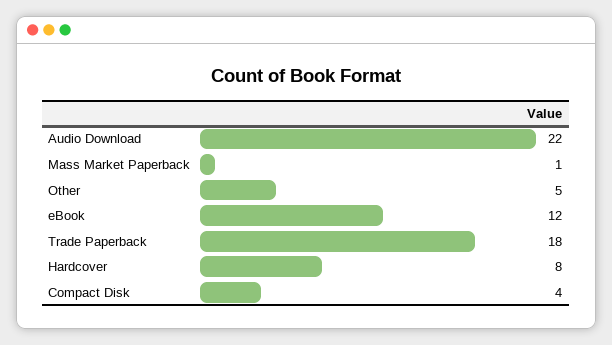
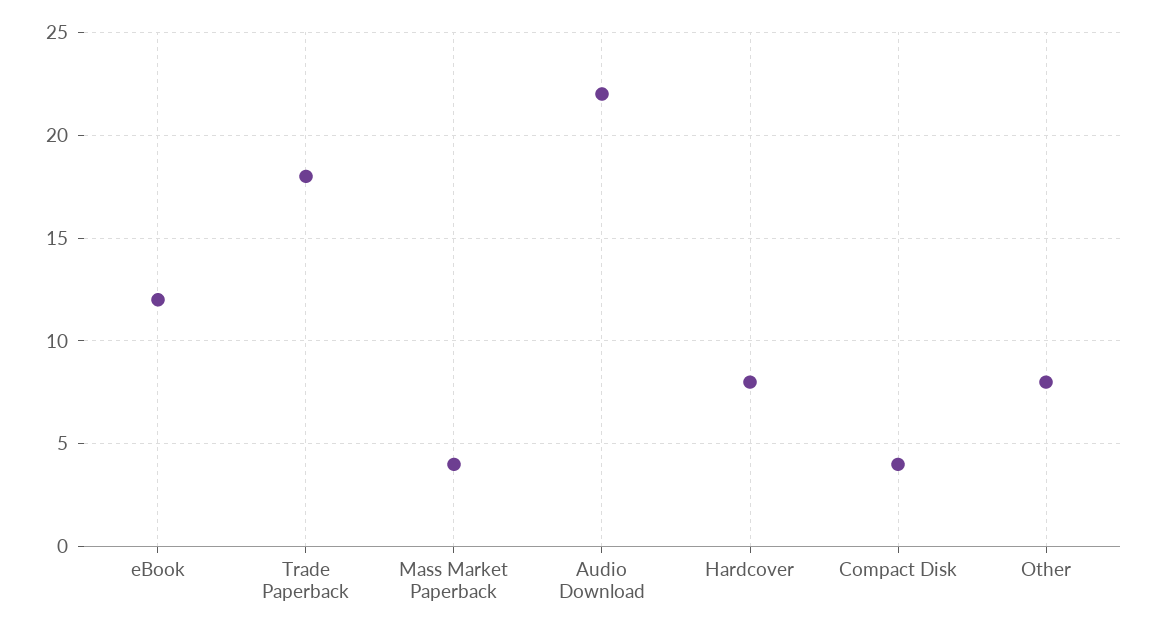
  {
    "Audio Download": 22,
-   "Mass Market Paperback": 1,
+   "Mass Market Paperback": 4,
-   "Other": 5,
+   "Other": 8,
    "eBook": 12,
    "Trade Paperback": 18,
    "Hardcover": 8,
    "Compact Disk": 4
  }

